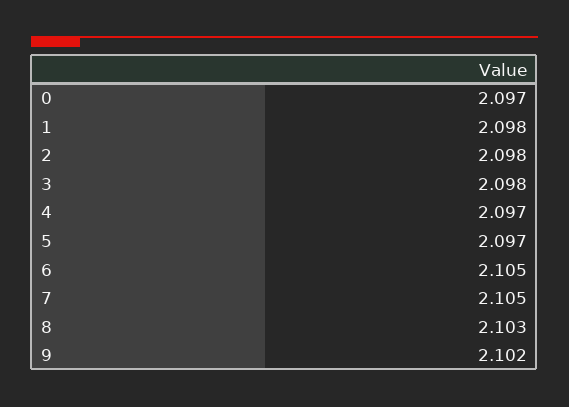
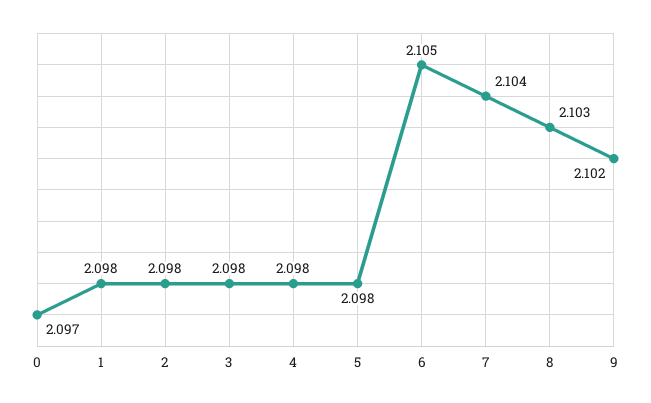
  {
    "0": 2.097,
    "1": 2.098,
    "2": 2.098,
    "3": 2.098,
-   "4": 2.097,
+   "4": 2.098,
-   "5": 2.097,
+   "5": 2.098,
    "6": 2.105,
-   "7": 2.105,
+   "7": 2.104,
    "8": 2.103,
    "9": 2.102
  }

